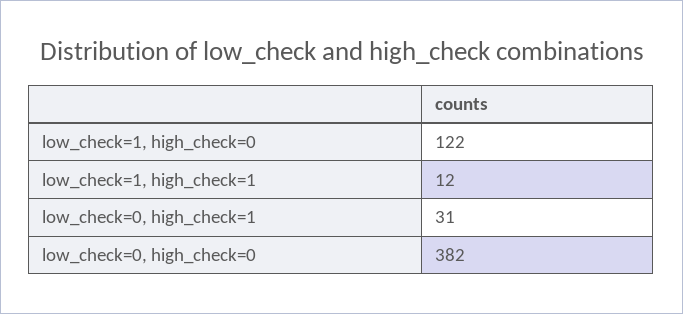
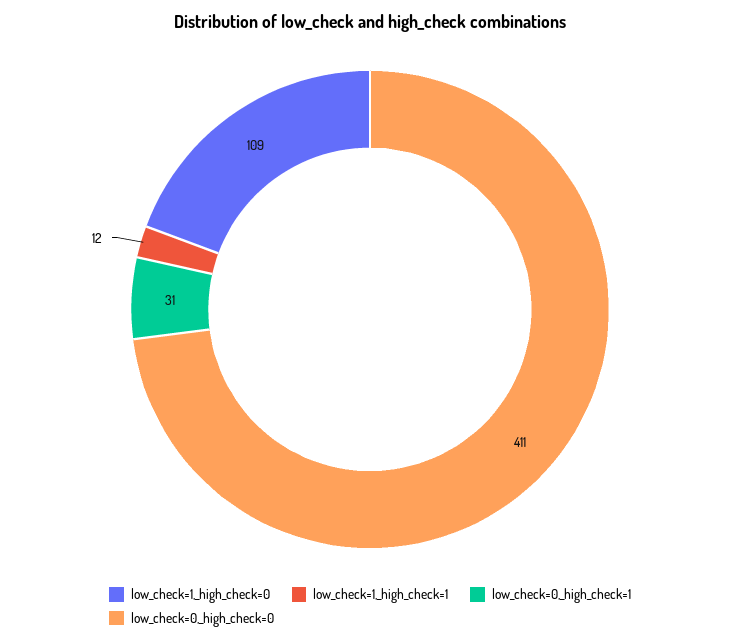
  {
-   "low_check=1, high_check=0": 122,
+   "low_check=1, high_check=0": 109,
    "low_check=1, high_check=1": 12,
    "low_check=0, high_check=1": 31,
-   "low_check=0, high_check=0": 382
+   "low_check=0, high_check=0": 411
  }

